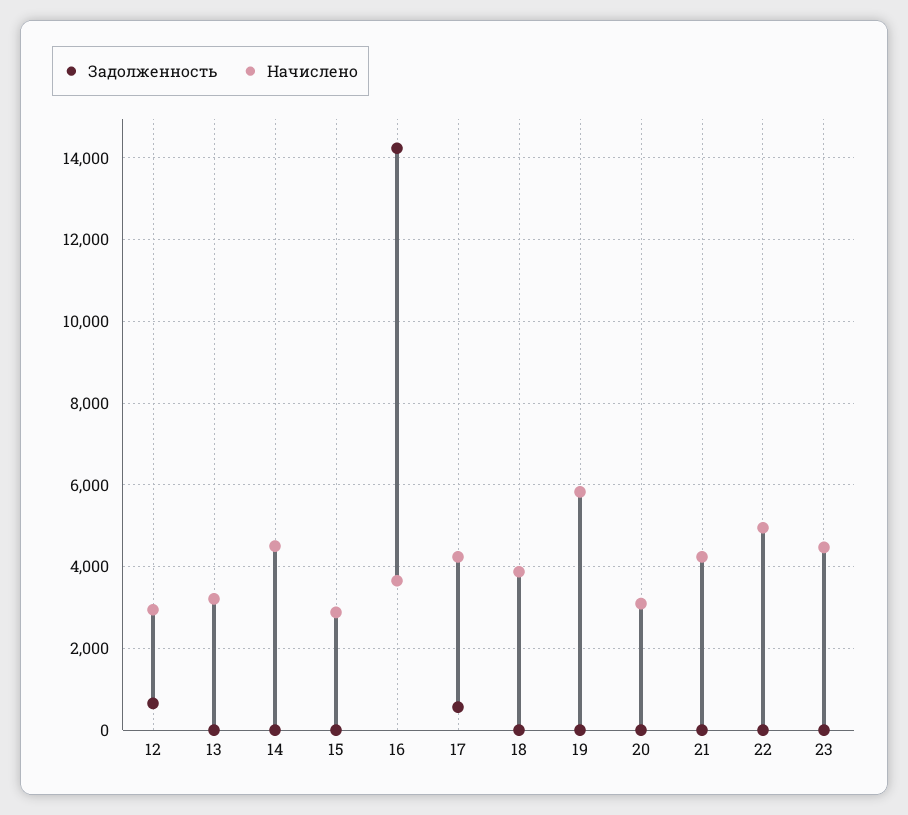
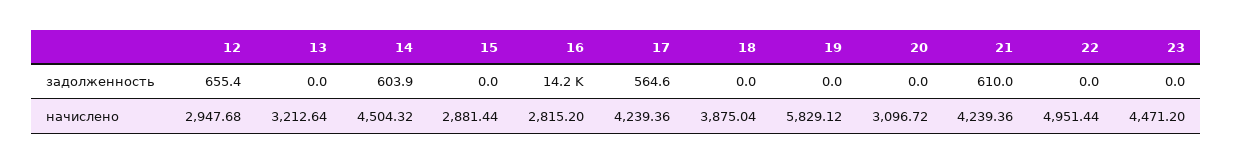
  {
    "Задолженность": {
      "12": 655.4,
      "13": 0,
-     "14": 0,
+     "14": 603.9,
      "15": 0,
      "16": 14200,
      "17": 564.6,
      "18": 0,
      "19": 0,
      "20": 0,
-     "21": 0,
+     "21": 610,
      "22": 0,
      "23": 0
    },
    "Начислено": {
      "12": 2947.68,
      "13": 3212.64,
      "14": 4504.32,
      "15": 2881.44,
-     "16": 3600,
+     "16": 2815.2,
      "17": 4239.36,
      "18": 3875.04,
      "19": 5829.12,
      "20": 3096.72,
      "21": 4239.36,
      "22": 4951.44,
      "23": 4471.2
    }
  }

